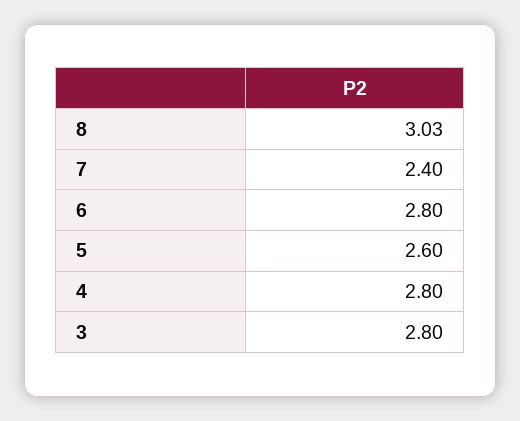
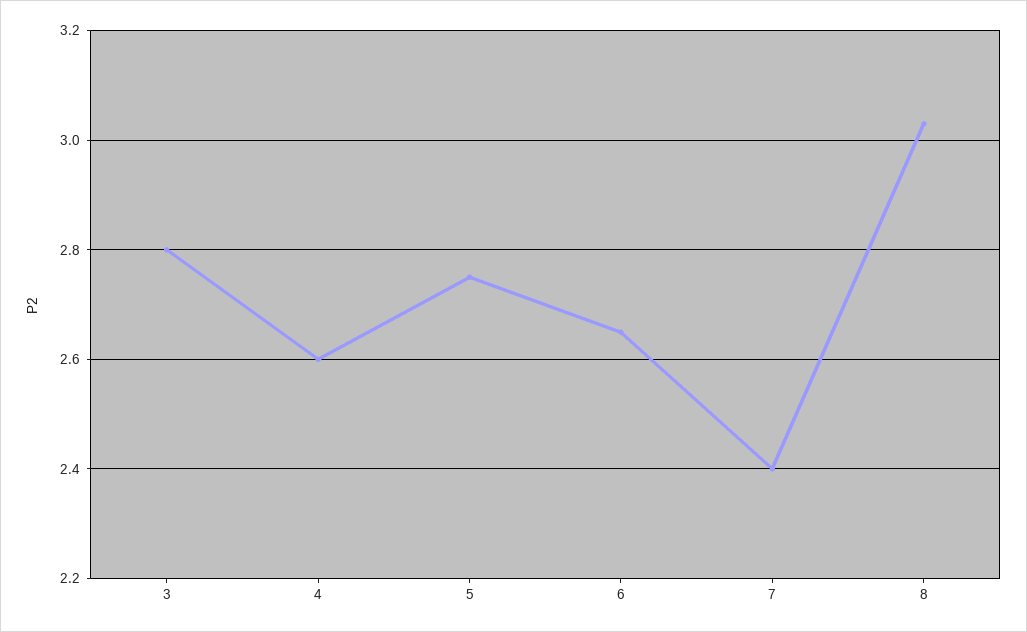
  {
    "8": 3.03,
    "7": 2.4,
-   "6": 2.8,
+   "6": 2.65,
-   "5": 2.6,
+   "5": 2.75,
-   "4": 2.8,
+   "4": 2.6,
    "3": 2.8
  }

